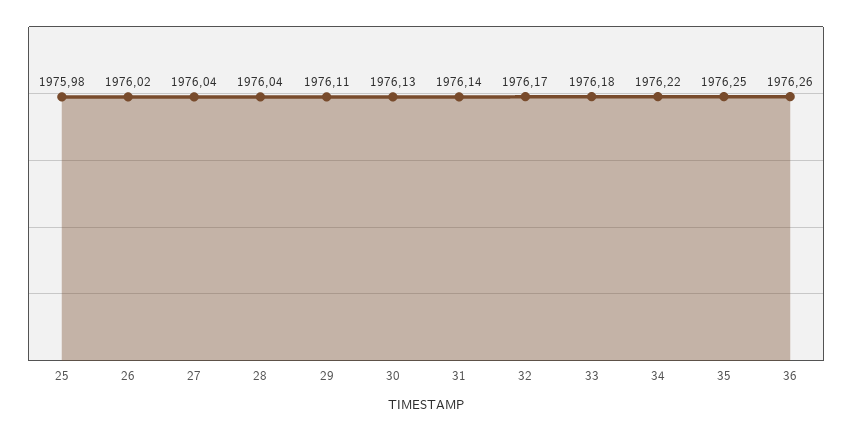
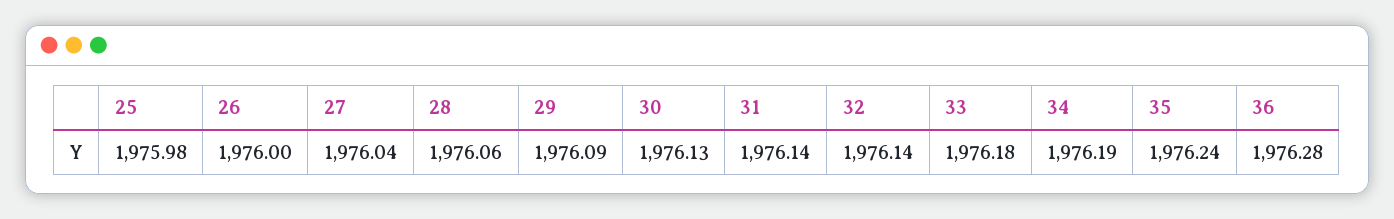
  {
    "25": 1975.98,
-   "26": 1976.02,
+   "26": 1976,
    "27": 1976.04,
-   "28": 1976.04,
+   "28": 1976.06,
-   "29": 1976.11,
+   "29": 1976.09,
    "30": 1976.13,
    "31": 1976.14,
-   "32": 1976.17,
+   "32": 1976.14,
    "33": 1976.18,
-   "34": 1976.22,
+   "34": 1976.19,
-   "35": 1976.25,
+   "35": 1976.24,
-   "36": 1976.26
+   "36": 1976.28
  }

